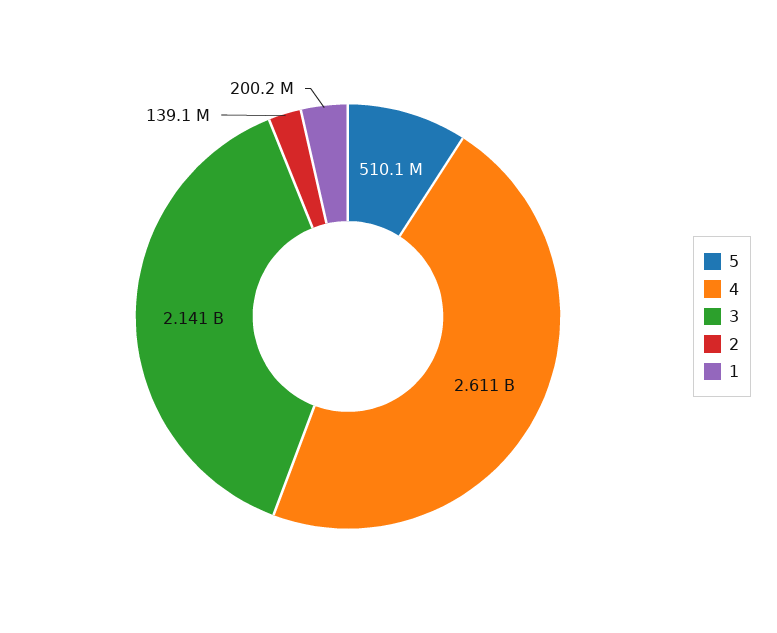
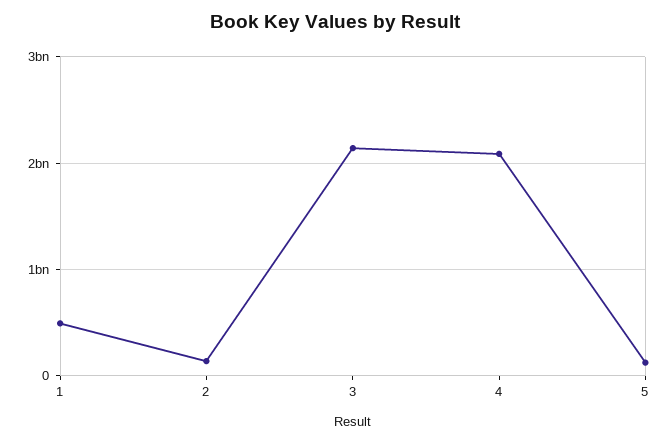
  {
-   "5": 510100000,
+   "5": 100000000,
-   "4": 2611000000,
+   "4": 2100000000,
    "3": 2141000000,
    "2": 139100000,
-   "1": 200200000
+   "1": 500000000
  }

